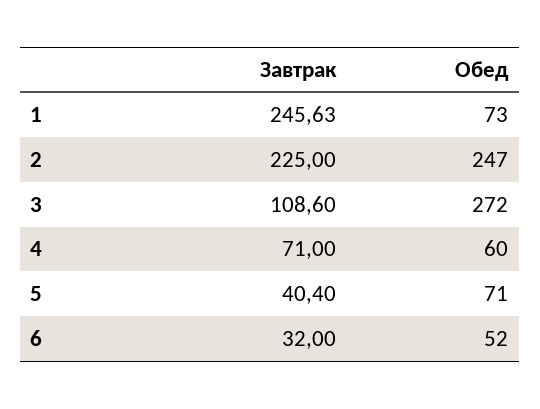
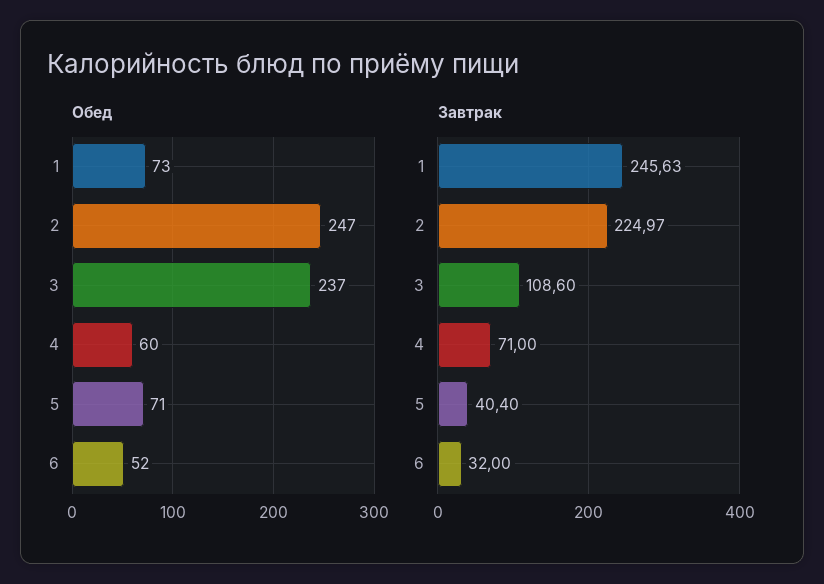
  {
    "Завтрак": {
      "1": 245.63,
-     "2": 225,
+     "2": 224.97,
      "3": 108.6,
      "4": 71,
      "5": 40.4,
      "6": 32
    },
    "Обед": {
      "1": 73,
      "2": 247,
-     "3": 272,
+     "3": 237,
      "4": 60,
      "5": 71,
      "6": 52
    }
  }

